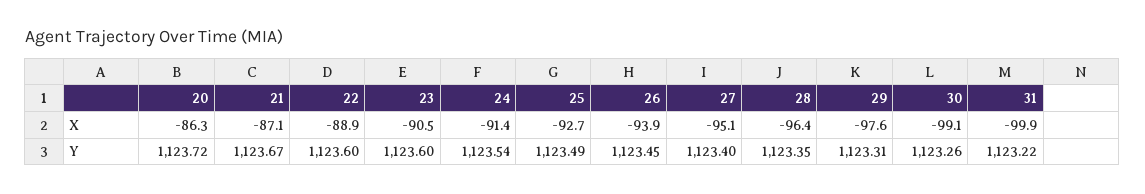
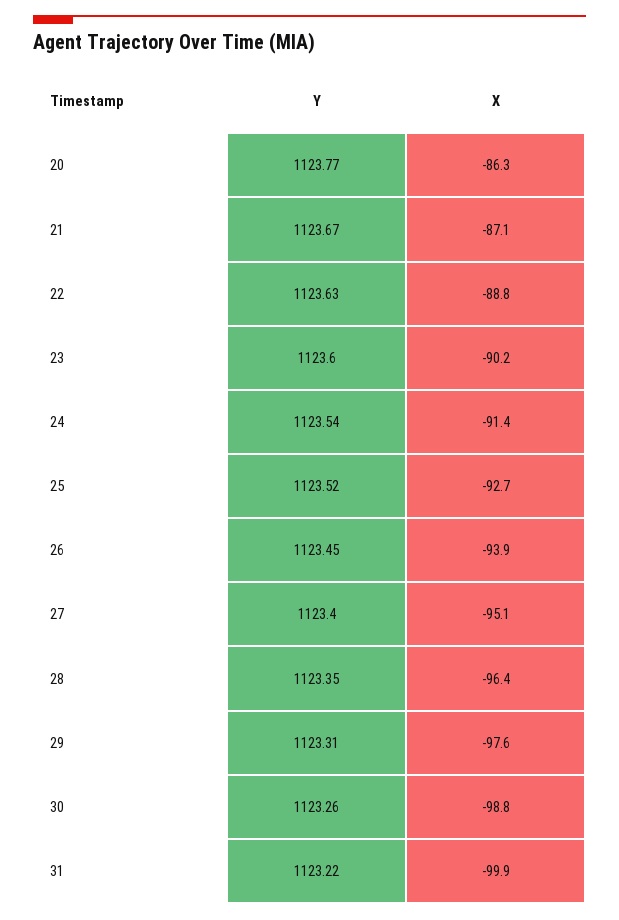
  {
    "20": {
      "X": -86.3,
-     "Y": 1123.72
+     "Y": 1123.77
    },
    "21": {
      "X": -87.1,
      "Y": 1123.67
    },
    "22": {
-     "X": -88.9,
+     "X": -88.8,
-     "Y": 1123.6
+     "Y": 1123.63
    },
    "23": {
-     "X": -90.5,
+     "X": -90.2,
      "Y": 1123.6
    },
    "24": {
      "X": -91.4,
      "Y": 1123.54
    },
    "25": {
      "X": -92.7,
-     "Y": 1123.49
+     "Y": 1123.52
    },
    "26": {
      "X": -93.9,
      "Y": 1123.45
    },
    "27": {
      "X": -95.1,
      "Y": 1123.4
    },
    "28": {
      "X": -96.4,
      "Y": 1123.35
    },
    "29": {
      "X": -97.6,
      "Y": 1123.31
    },
    "30": {
-     "X": -99.1,
+     "X": -98.8,
      "Y": 1123.26
    },
    "31": {
      "X": -99.9,
      "Y": 1123.22
    }
  }

